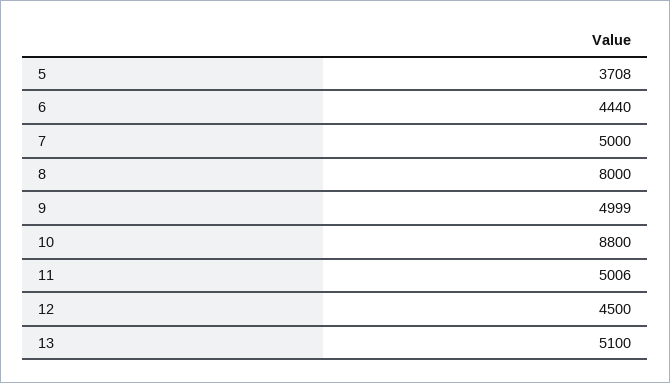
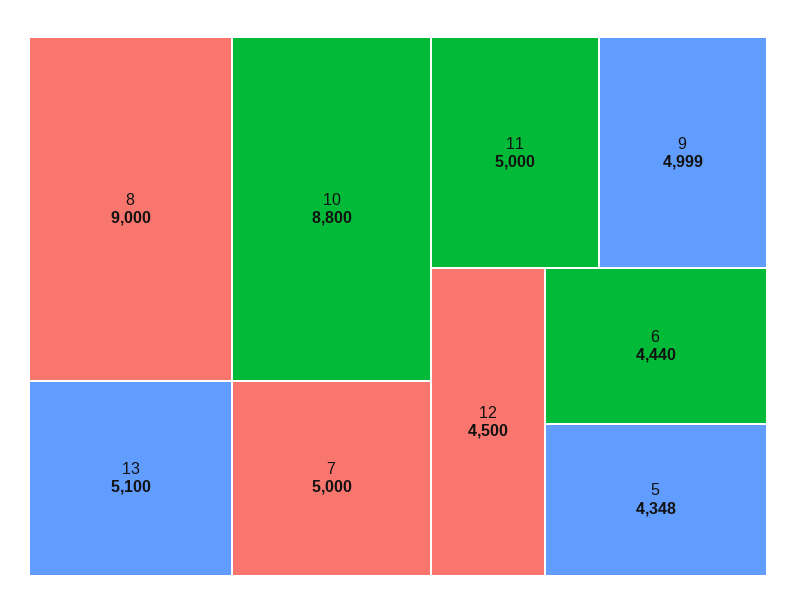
  {
-   "5": 3708,
+   "5": 4348,
    "6": 4440,
    "7": 5000,
-   "8": 8000,
+   "8": 9000,
    "9": 4999,
    "10": 8800,
-   "11": 5006,
+   "11": 5000,
    "12": 4500,
    "13": 5100
  }

